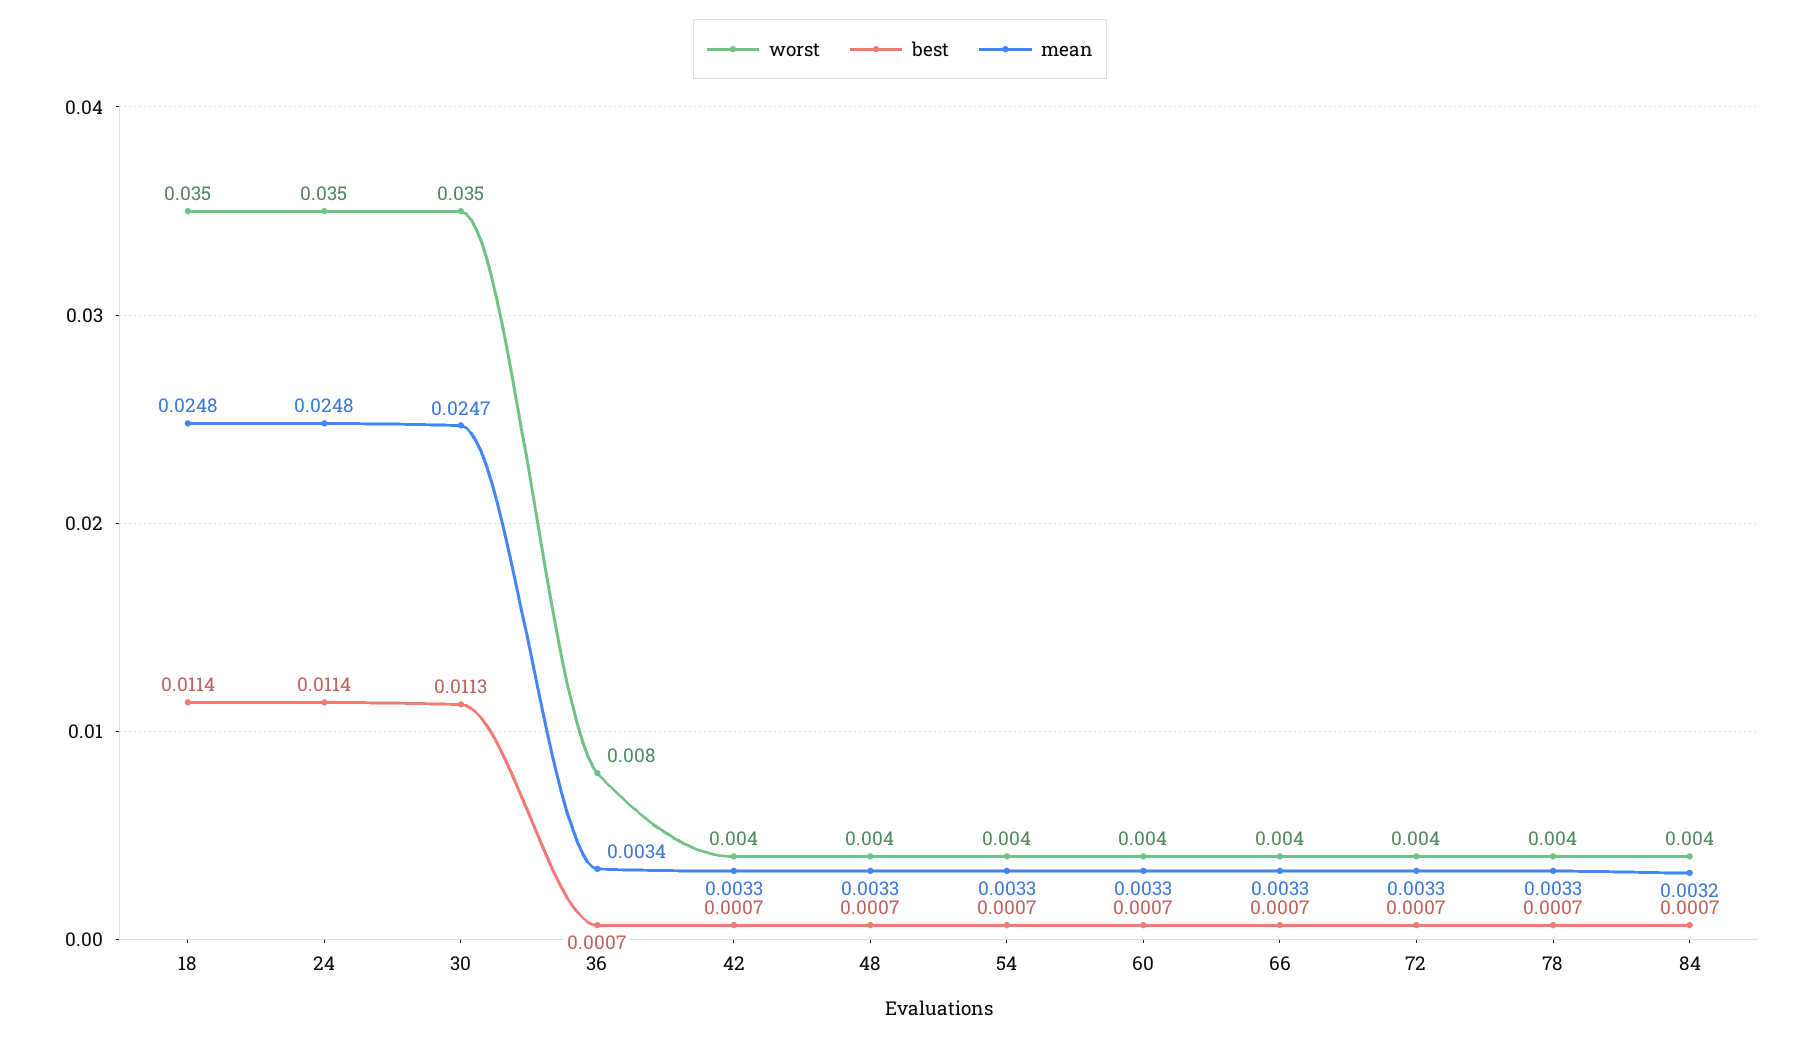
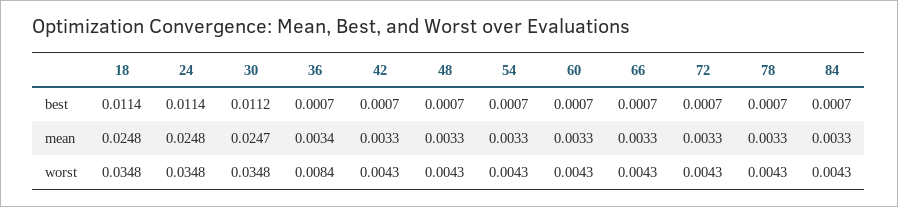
  {
    "worst": {
      "18": 0.0348,
      "24": 0.0348,
      "30": 0.0348,
      "36": 0.0084,
      "42": 0.0043,
      "48": 0.0043,
      "54": 0.0043,
      "60": 0.0043,
      "66": 0.0043,
      "72": 0.0043,
      "78": 0.0043,
      "84": 0.0043
    },
    "best": {
      "18": 0.0114,
      "24": 0.0114,
-     "30": 0.0113,
+     "30": 0.0112,
      "36": 0.0007,
      "42": 0.0007,
      "48": 0.0007,
      "54": 0.0007,
      "60": 0.0007,
      "66": 0.0007,
      "72": 0.0007,
      "78": 0.0007,
      "84": 0.0007
    },
    "mean": {
      "18": 0.0248,
      "24": 0.0248,
      "30": 0.0247,
      "36": 0.0034,
      "42": 0.0033,
      "48": 0.0033,
      "54": 0.0033,
      "60": 0.0033,
      "66": 0.0033,
      "72": 0.0033,
      "78": 0.0033,
-     "84": 0.0032
+     "84": 0.0033
    }
  }

